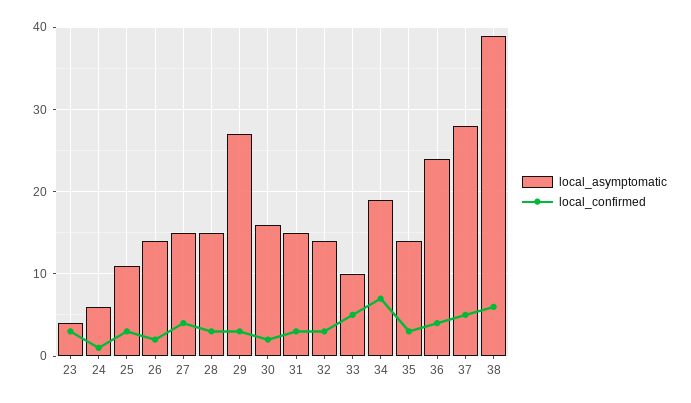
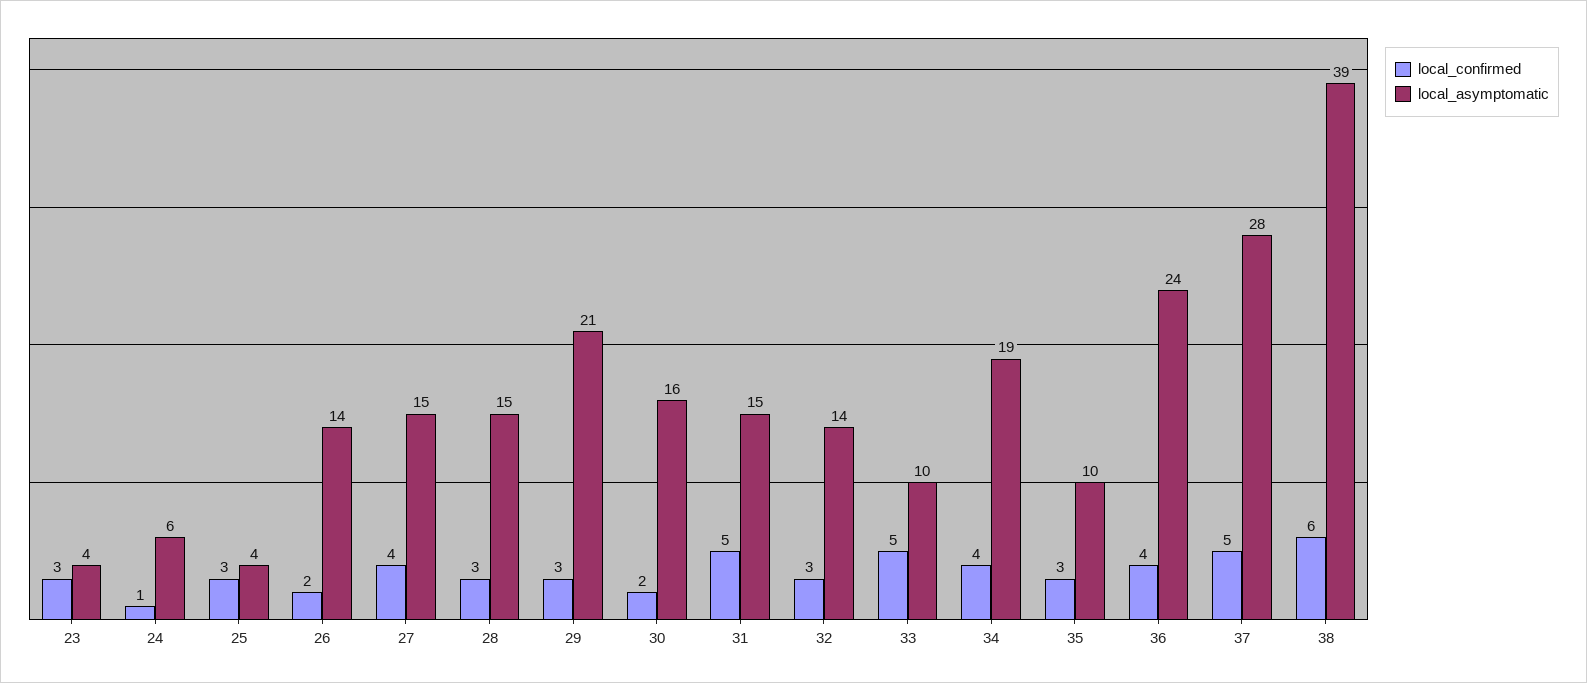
  {
    "local_asymptomatic": {
      "23": 4,
      "24": 6,
-     "25": 11,
+     "25": 4,
      "26": 14,
      "27": 15,
      "28": 15,
-     "29": 27,
+     "29": 21,
      "30": 16,
      "31": 15,
      "32": 14,
      "33": 10,
      "34": 19,
-     "35": 14,
+     "35": 10,
      "36": 24,
      "37": 28,
      "38": 39
    },
    "local_confirmed": {
      "23": 3,
      "24": 1,
      "25": 3,
      "26": 2,
      "27": 4,
      "28": 3,
      "29": 3,
      "30": 2,
-     "31": 3,
+     "31": 5,
      "32": 3,
      "33": 5,
-     "34": 7,
+     "34": 4,
      "35": 3,
      "36": 4,
      "37": 5,
      "38": 6
    }
  }

